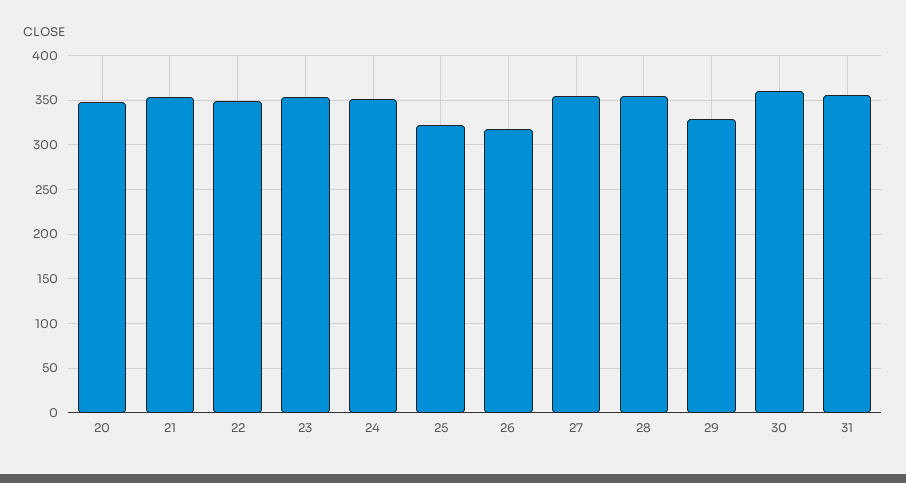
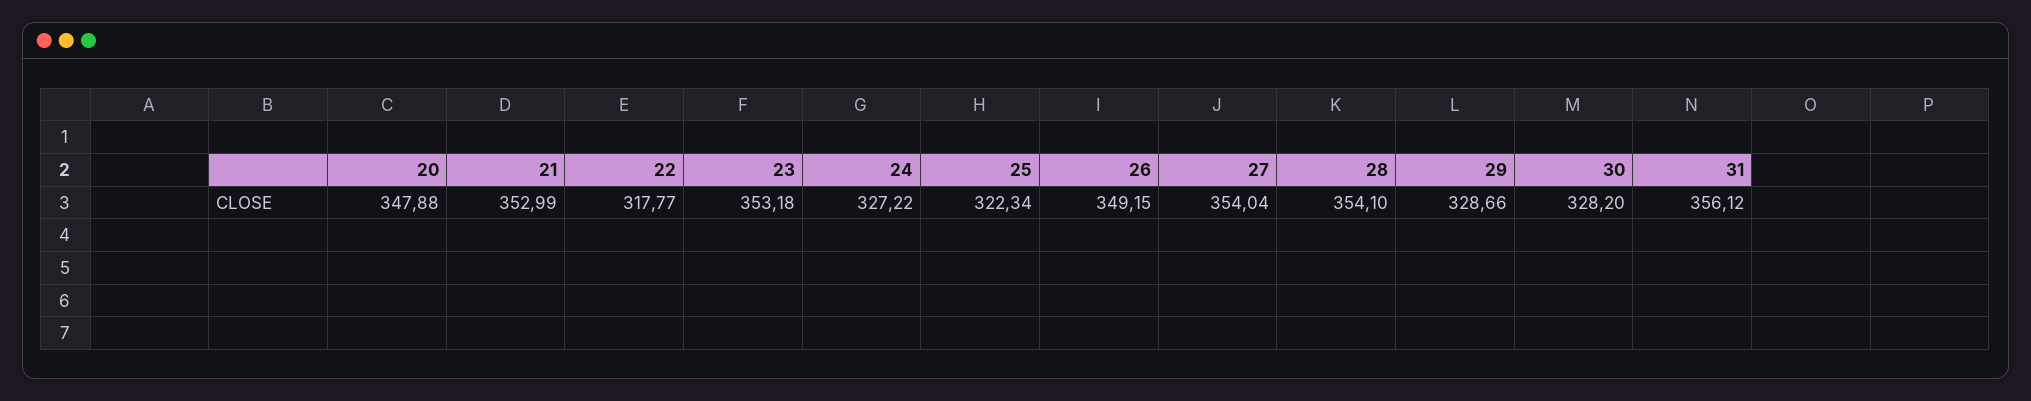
  {
    "20": 347.88,
    "21": 352.99,
-   "22": 350,
+   "22": 317.77,
    "23": 353.18,
-   "24": 350,
+   "24": 327.22,
    "25": 322.34,
-   "26": 320,
+   "26": 349.15,
    "27": 354.04,
    "28": 354.1,
    "29": 328.66,
-   "30": 360,
+   "30": 328.2,
    "31": 356.12
  }

